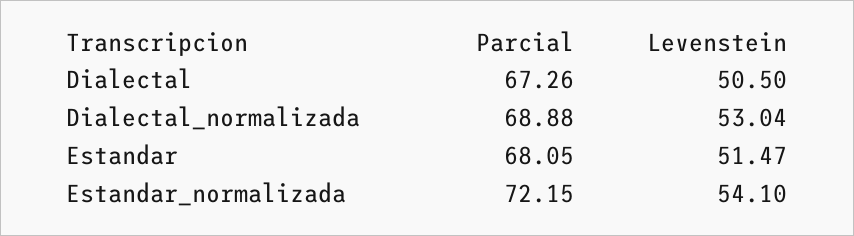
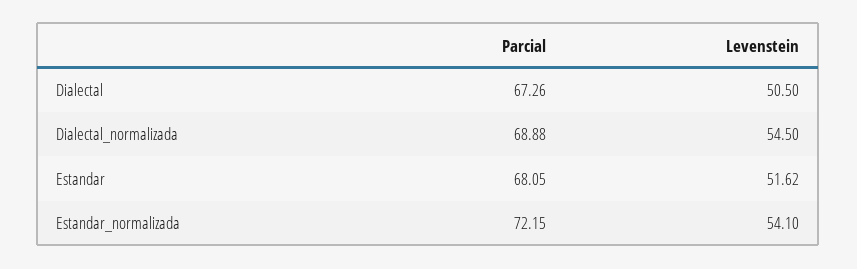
  {
    "Parcial": {
      "Dialectal": 67.26,
      "Dialectal_normalizada": 68.88,
      "Estandar": 68.05,
      "Estandar_normalizada": 72.15
    },
    "Levenstein": {
      "Dialectal": 50.5,
-     "Dialectal_normalizada": 53.04,
+     "Dialectal_normalizada": 54.5,
-     "Estandar": 51.47,
+     "Estandar": 51.62,
      "Estandar_normalizada": 54.1
    }
  }

